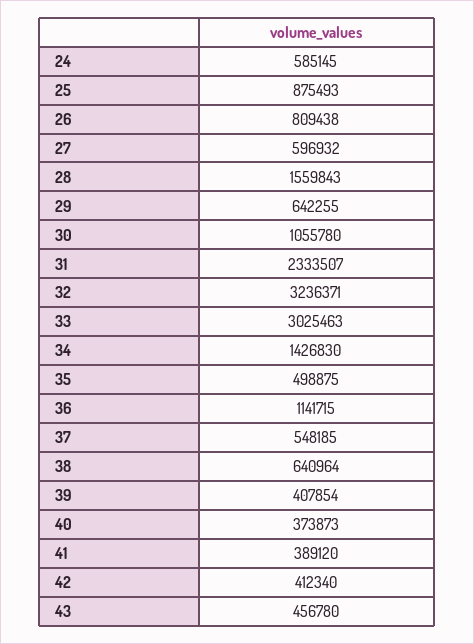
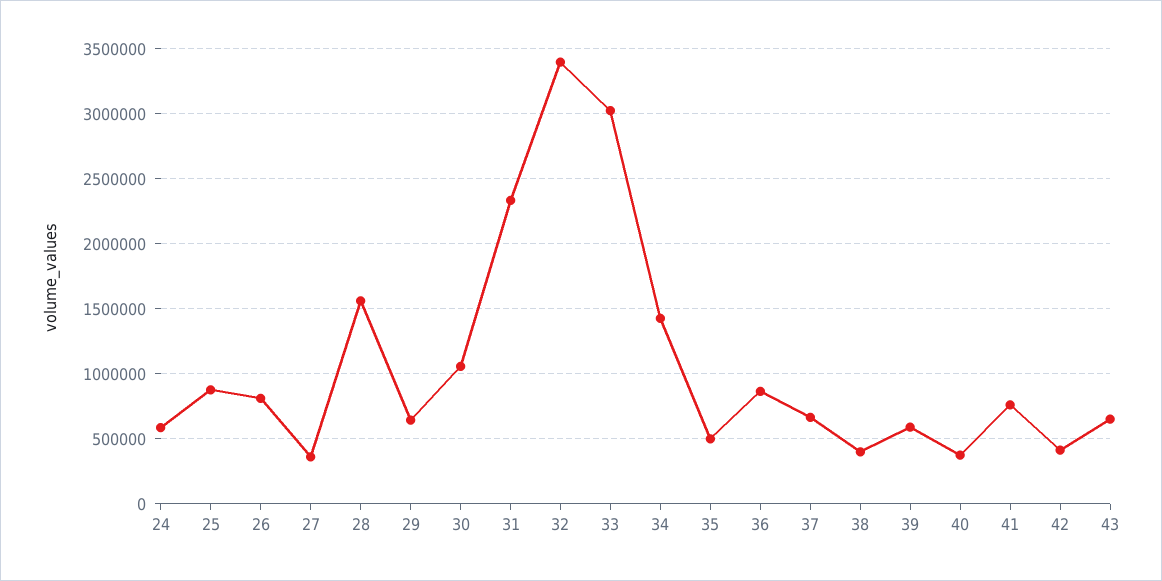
  {
    "24": 585145,
    "25": 875493,
    "26": 809438,
-   "27": 596932,
+   "27": 350000,
    "28": 1559843,
    "29": 642255,
    "30": 1055780,
    "31": 2333507,
-   "32": 3236371,
+   "32": 3400000,
    "33": 3025463,
    "34": 1426830,
    "35": 498875,
-   "36": 1141715,
+   "36": 850000,
-   "37": 548185,
+   "37": 650000,
-   "38": 640964,
+   "38": 400000,
-   "39": 407854,
+   "39": 600000,
    "40": 373873,
-   "41": 389120,
+   "41": 750000,
    "42": 412340,
-   "43": 456780
+   "43": 650000
  }

